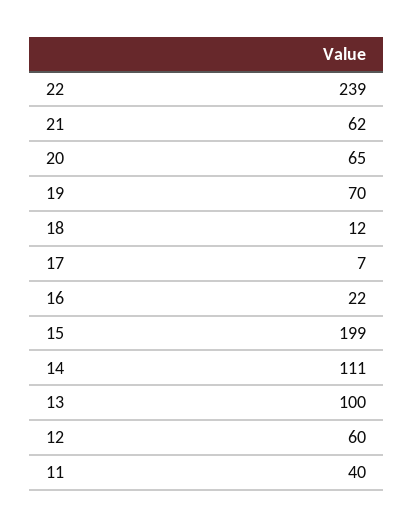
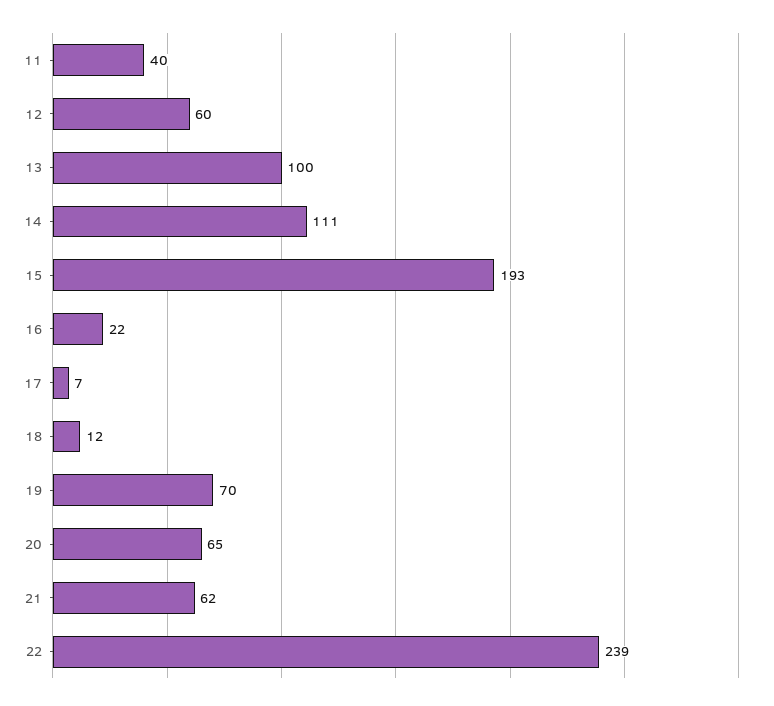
  {
    "22": 239,
    "21": 62,
    "20": 65,
    "19": 70,
    "18": 12,
    "17": 7,
    "16": 22,
-   "15": 199,
+   "15": 193,
    "14": 111,
    "13": 100,
    "12": 60,
    "11": 40
  }

